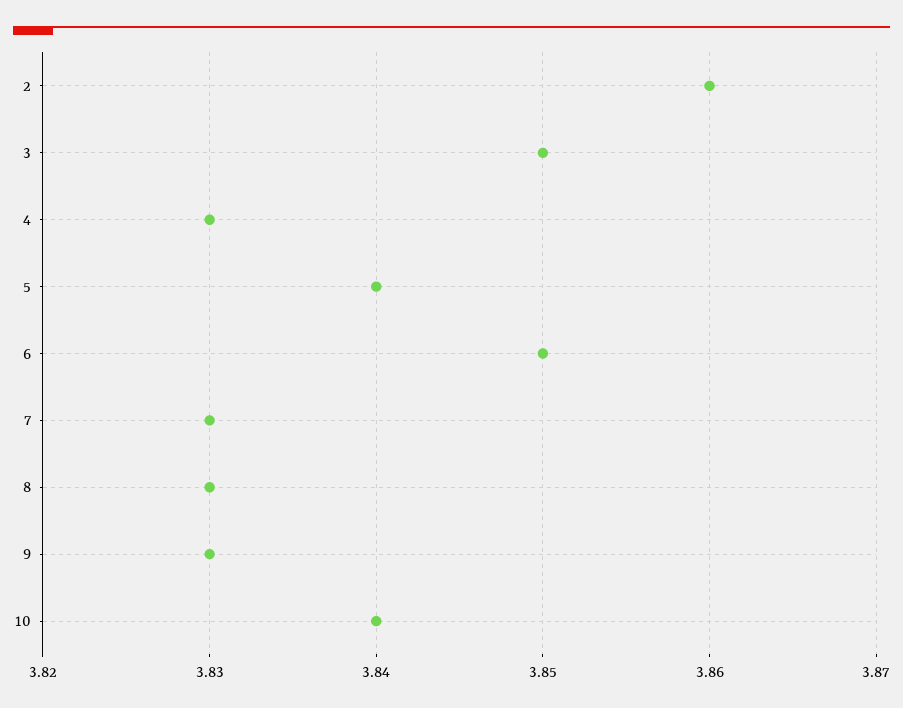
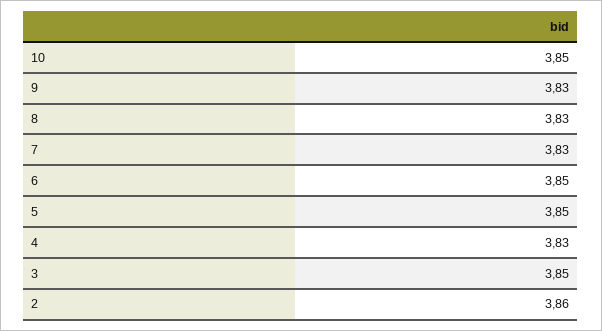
  {
    "2": 3.86,
    "3": 3.85,
    "4": 3.83,
-   "5": 3.84,
+   "5": 3.85,
    "6": 3.85,
    "7": 3.83,
    "8": 3.83,
    "9": 3.83,
-   "10": 3.84
+   "10": 3.85
  }

